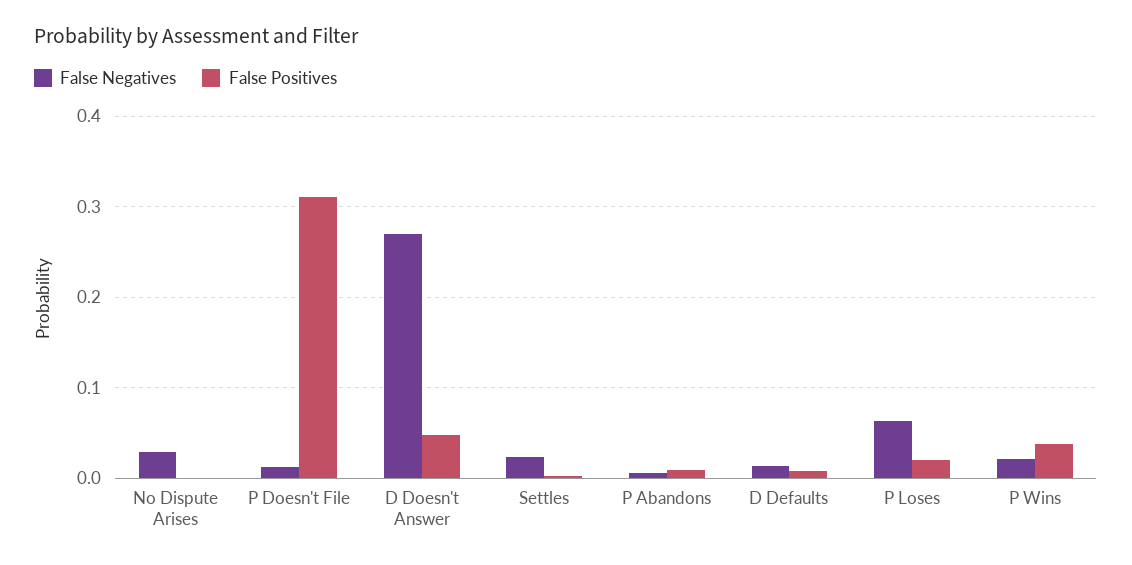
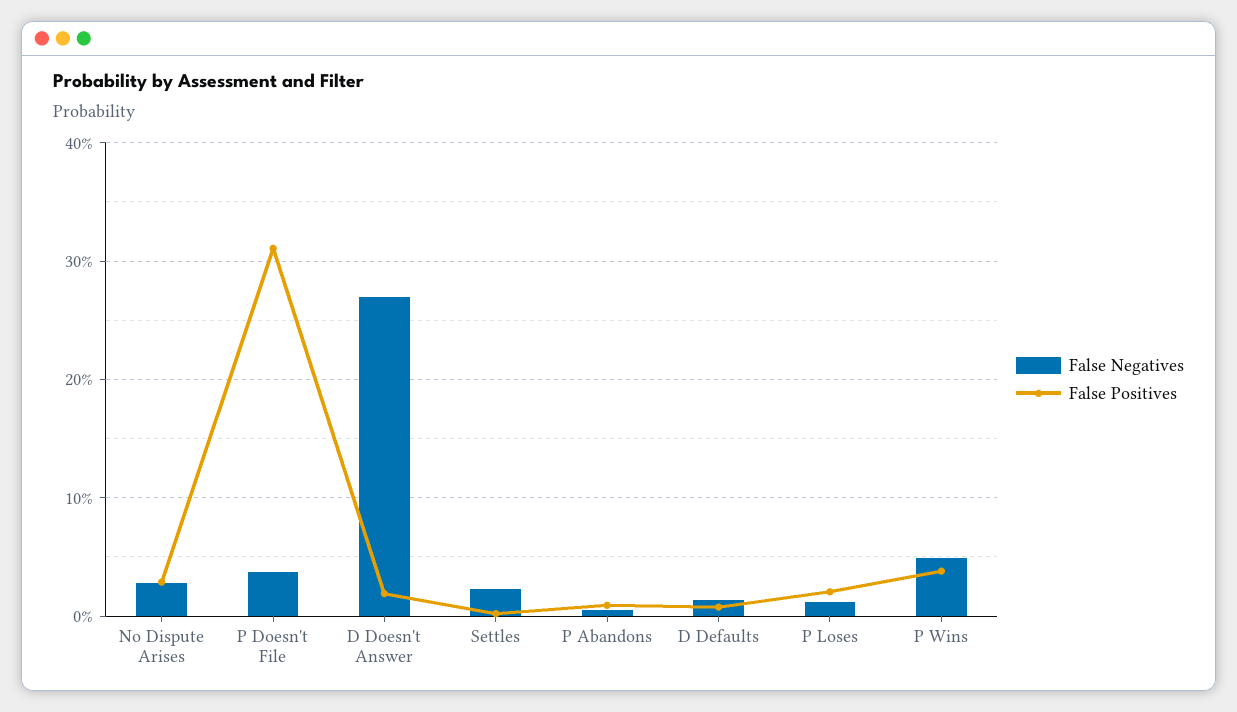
  {
    "False Negatives": {
      "No Dispute Arises": 0.03,
-     "P Doesn't File": 0.01,
+     "P Doesn't File": 0.04,
      "D Doesn't Answer": 0.27,
      "Settles": 0.02,
      "P Abandons": 0.01,
      "D Defaults": 0.01,
-     "P Loses": 0.06,
+     "P Loses": 0.01,
-     "P Wins": 0.02
+     "P Wins": 0.05
    },
    "False Positives": {
-     "No Dispute Arises": 0,
+     "No Dispute Arises": 0.03,
      "P Doesn't File": 0.31,
-     "D Doesn't Answer": 0.05,
+     "D Doesn't Answer": 0.02,
      "Settles": 0,
      "P Abandons": 0.01,
      "D Defaults": 0.01,
      "P Loses": 0.02,
      "P Wins": 0.04
    }
  }

